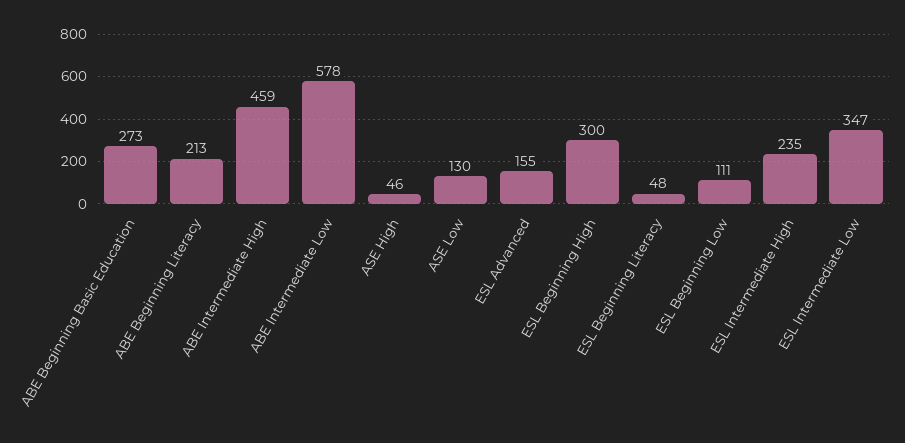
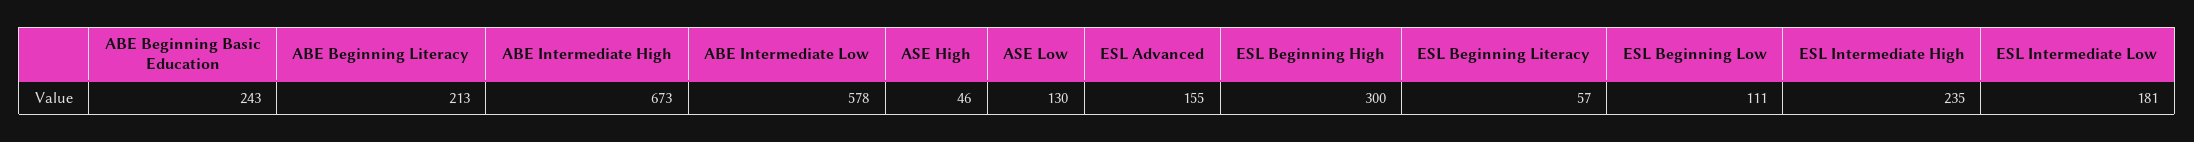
  {
-   "ABE Beginning Basic Education": 273,
+   "ABE Beginning Basic Education": 243,
    "ABE Beginning Literacy": 213,
-   "ABE Intermediate High": 459,
+   "ABE Intermediate High": 673,
    "ABE Intermediate Low": 578,
    "ASE High": 46,
    "ASE Low": 130,
    "ESL Advanced": 155,
    "ESL Beginning High": 300,
-   "ESL Beginning Literacy": 48,
+   "ESL Beginning Literacy": 57,
    "ESL Beginning Low": 111,
    "ESL Intermediate High": 235,
-   "ESL Intermediate Low": 347
+   "ESL Intermediate Low": 181
  }

